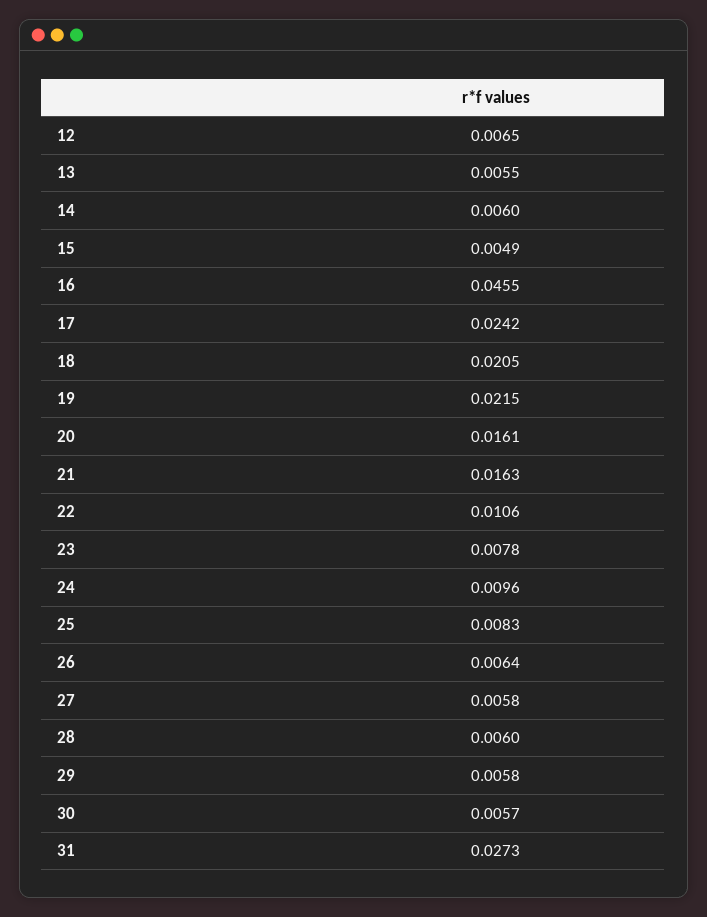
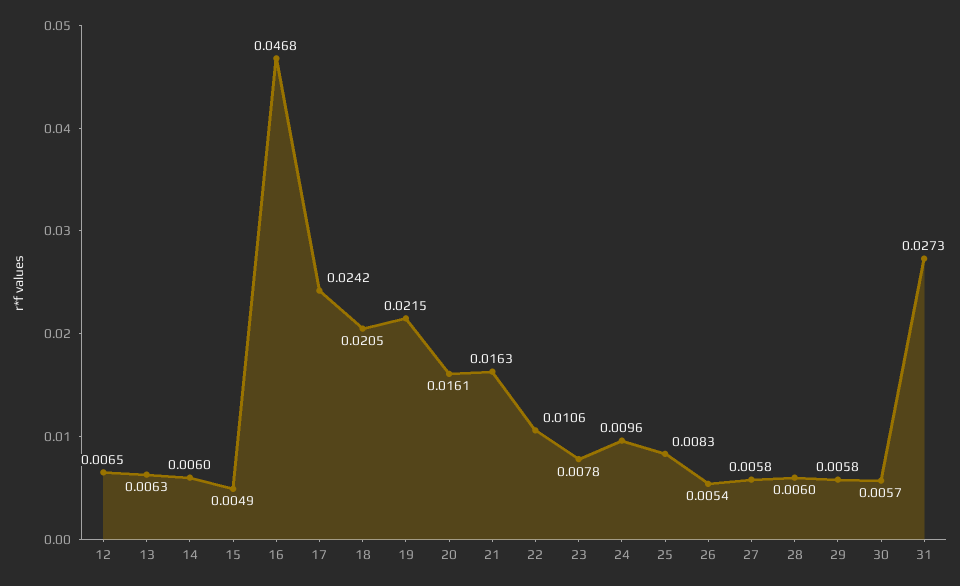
  {
    "12": 0.0065,
-   "13": 0.0055,
+   "13": 0.0063,
    "14": 0.006,
    "15": 0.0049,
-   "16": 0.0455,
+   "16": 0.0468,
    "17": 0.0242,
    "18": 0.0205,
    "19": 0.0215,
    "20": 0.0161,
    "21": 0.0163,
    "22": 0.0106,
    "23": 0.0078,
    "24": 0.0096,
    "25": 0.0083,
-   "26": 0.0064,
+   "26": 0.0054,
    "27": 0.0058,
    "28": 0.006,
    "29": 0.0058,
    "30": 0.0057,
    "31": 0.0273
  }

